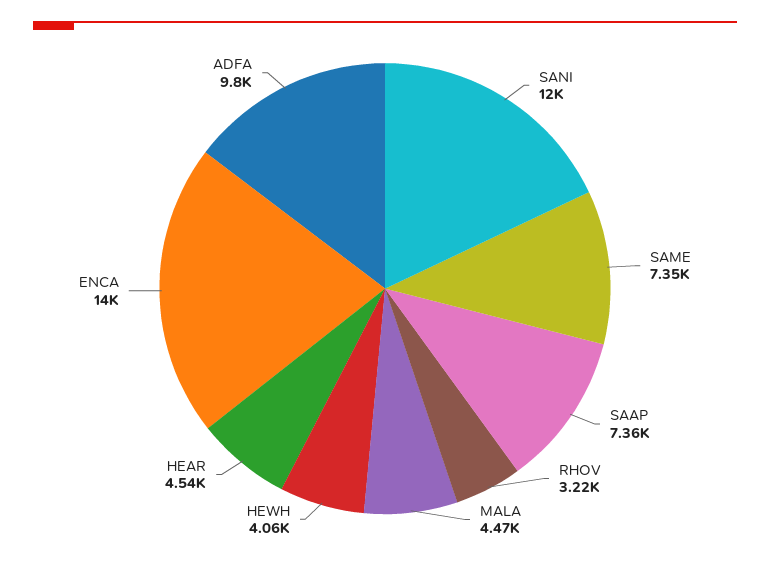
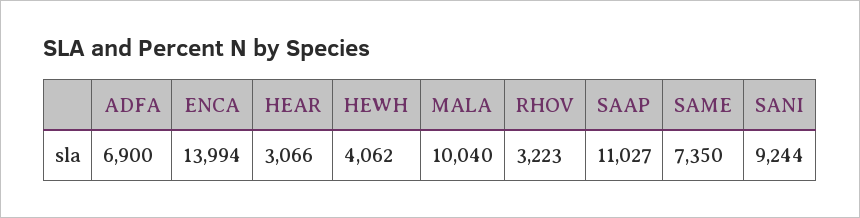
  {
-   "SANI": 12000,
+   "SANI": 9244,
    "SAME": 7350,
-   "SAAP": 7360,
+   "SAAP": 11027,
    "RHOV": 3223,
-   "MALA": 4470,
+   "MALA": 10040,
    "HEWH": 4062,
-   "HEAR": 4540,
+   "HEAR": 3066,
    "ENCA": 13994,
-   "ADFA": 9800
+   "ADFA": 6900
  }

